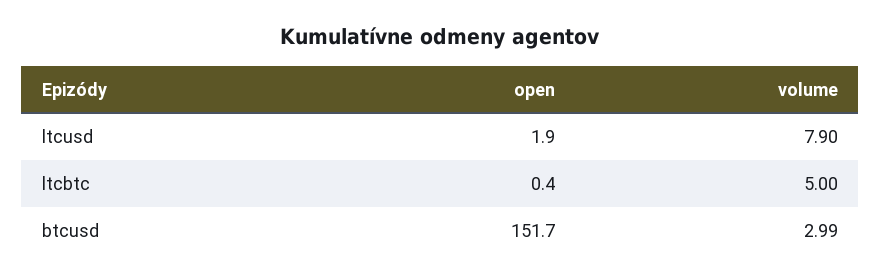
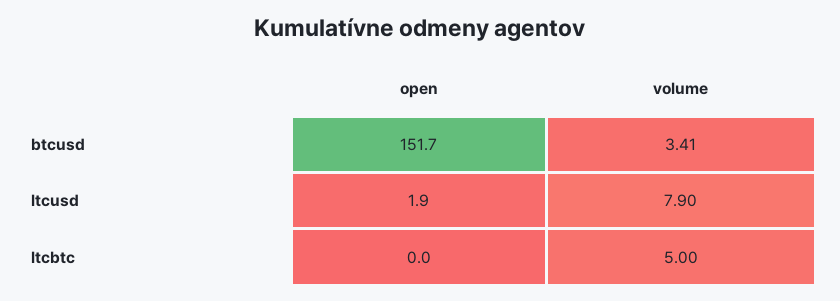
  {
    "open": {
      "ltcusd": 1.9,
-     "ltcbtc": 0.4,
+     "ltcbtc": 0,
      "btcusd": 151.7
    },
    "volume": {
      "ltcusd": 7.9,
      "ltcbtc": 5,
-     "btcusd": 2.99
+     "btcusd": 3.41
    }
  }

